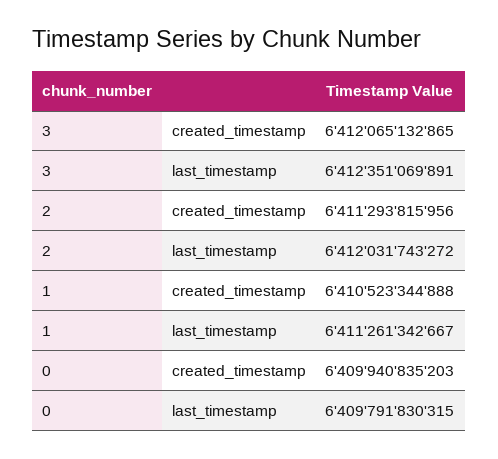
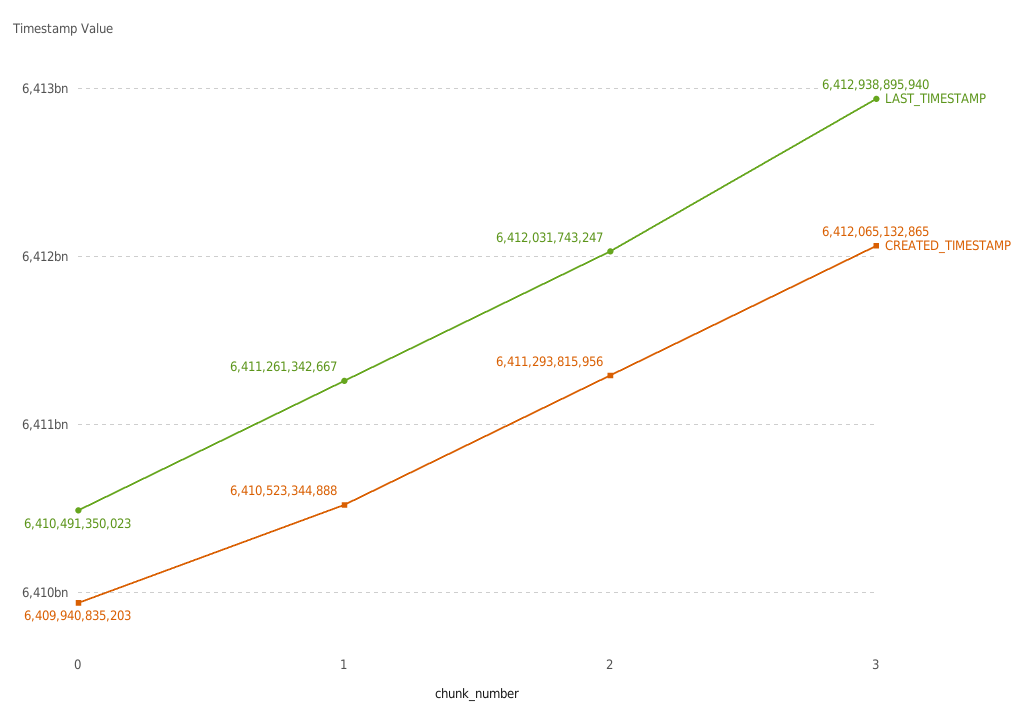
  {
    "created_timestamp": {
      "3": 6412065132865,
      "2": 6411293815956,
      "1": 6410523344888,
      "0": 6409940835203
    },
    "last_timestamp": {
-     "3": 6412351069891,
+     "3": 6412938895940,
-     "2": 6412031743272,
+     "2": 6412031743247,
      "1": 6411261342667,
-     "0": 6409791830315
+     "0": 6410491350023
    }
  }

